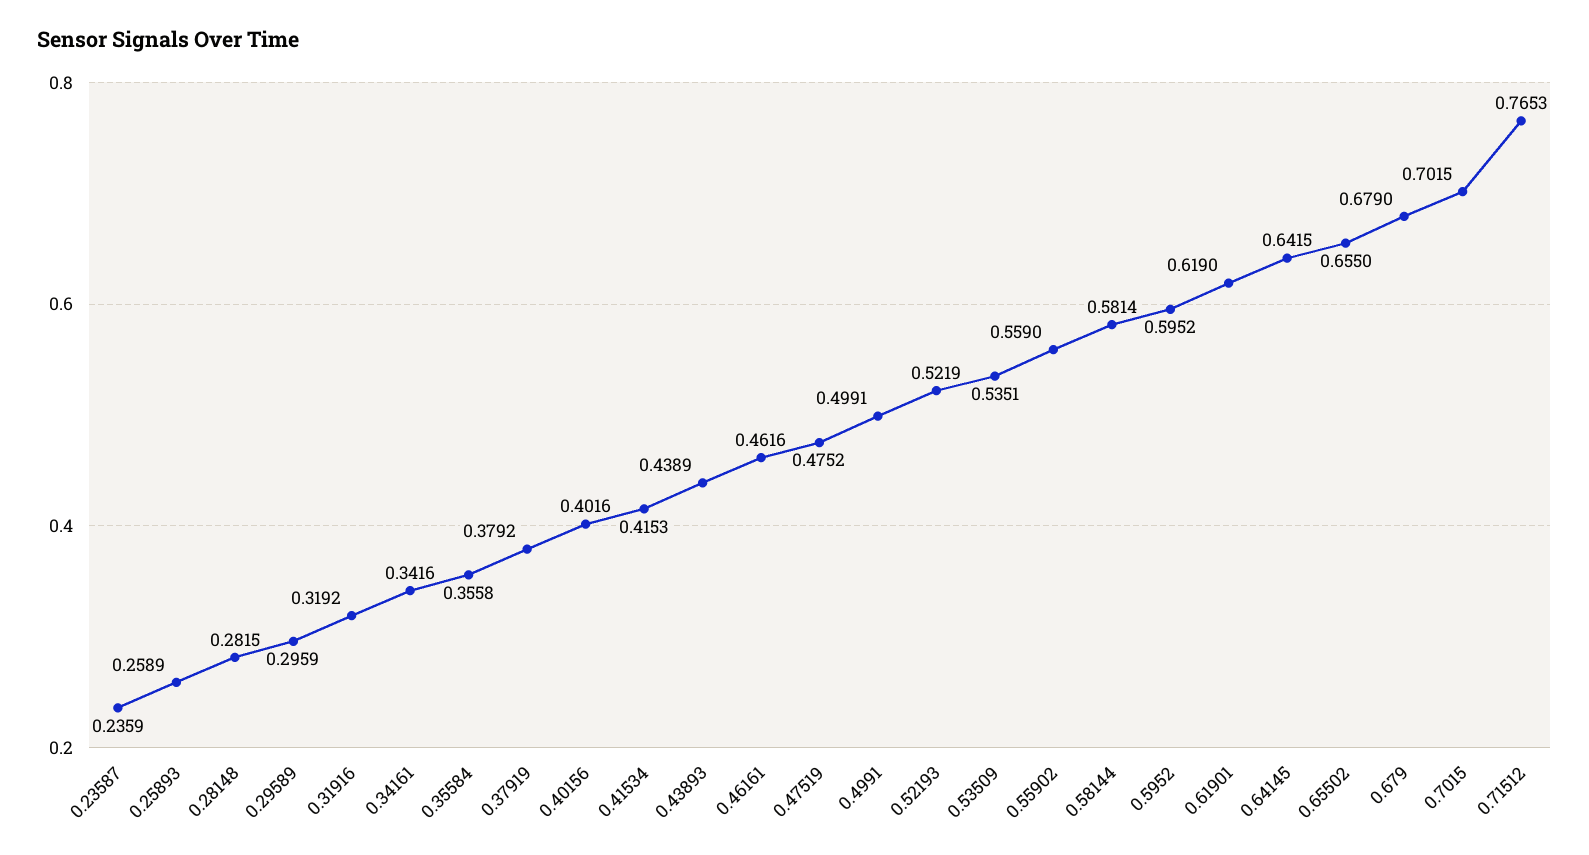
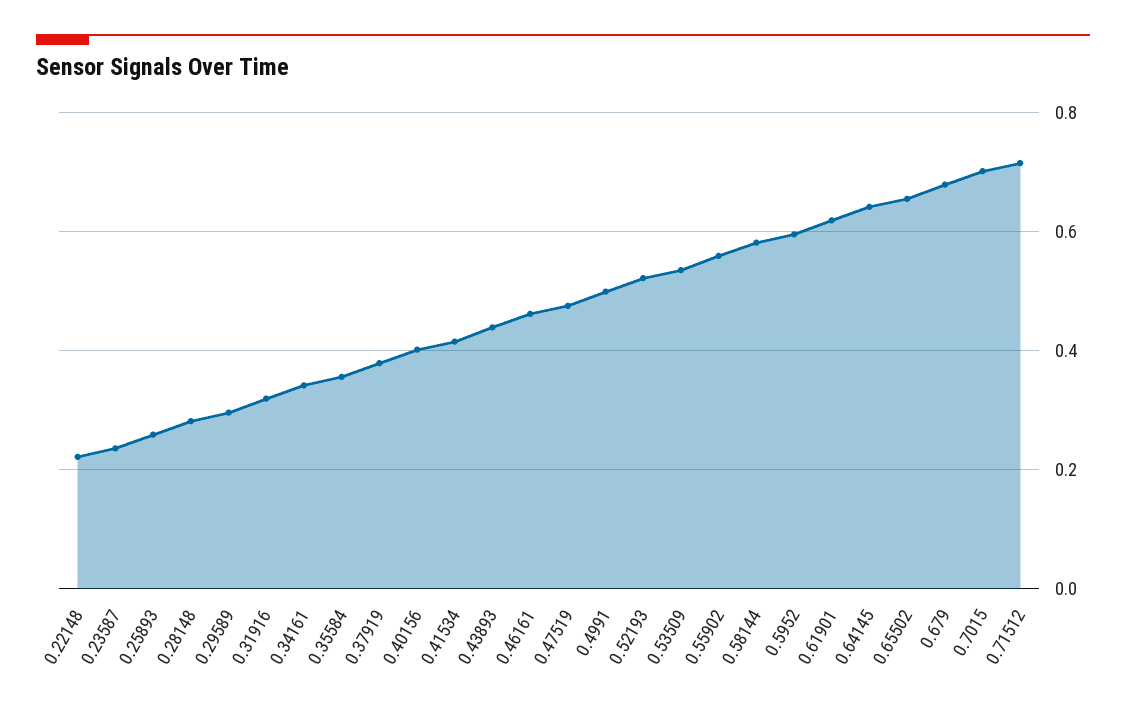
  {
    "0.23587": 0.2359,
    "0.25893": 0.2589,
    "0.28148": 0.2815,
    "0.29589": 0.2959,
    "0.31916": 0.3192,
    "0.34161": 0.3416,
    "0.35584": 0.3558,
    "0.37919": 0.3792,
    "0.40156": 0.4016,
    "0.41534": 0.4153,
    "0.43893": 0.4389,
    "0.46161": 0.4616,
    "0.47519": 0.4752,
    "0.4991": 0.4991,
    "0.52193": 0.5219,
    "0.53509": 0.5351,
    "0.55902": 0.559,
    "0.58144": 0.5814,
    "0.5952": 0.5952,
    "0.61901": 0.619,
    "0.64145": 0.6415,
    "0.65502": 0.655,
    "0.679": 0.679,
    "0.7015": 0.7015,
-   "0.71512": 0.7653
+   "0.71512": 0.72,
+   "0.22148": 0.22
  }

